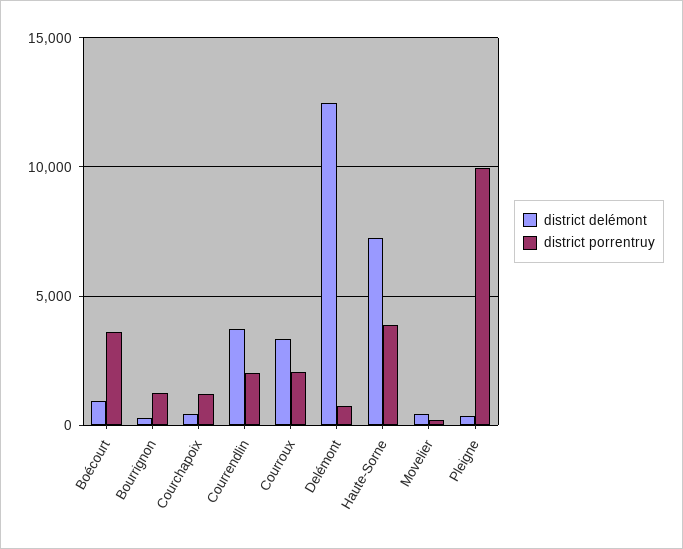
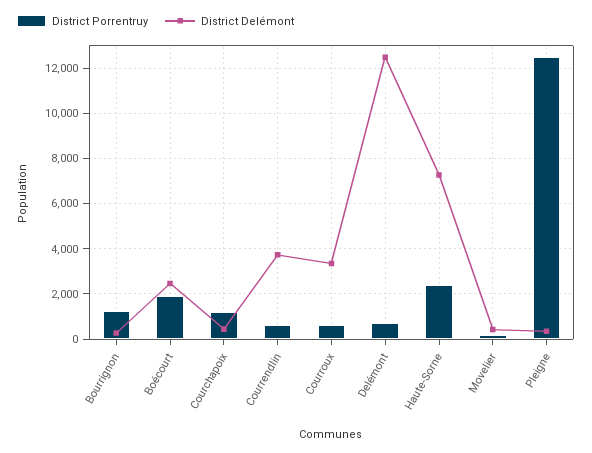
  {
    "district delémont": {
-     "Boécourt": 1000,
+     "Boécourt": 2500,
      "Bourrignon": 500,
      "Courchapoix": 500,
      "Courrendlin": 3500,
      "Courroux": 3500,
      "Delémont": 12500,
      "Haute-Sorne": 7500,
      "Movelier": 500,
      "Pleigne": 500
    },
    "district porrentruy": {
-     "Boécourt": 3500,
+     "Boécourt": 2000,
      "Bourrignon": 1000,
      "Courchapoix": 1000,
-     "Courrendlin": 2000,
+     "Courrendlin": 500,
-     "Courroux": 2000,
+     "Courroux": 500,
      "Delémont": 500,
-     "Haute-Sorne": 4000,
+     "Haute-Sorne": 2500,
      "Movelier": 0,
-     "Pleigne": 10000
+     "Pleigne": 12500
    }
  }

